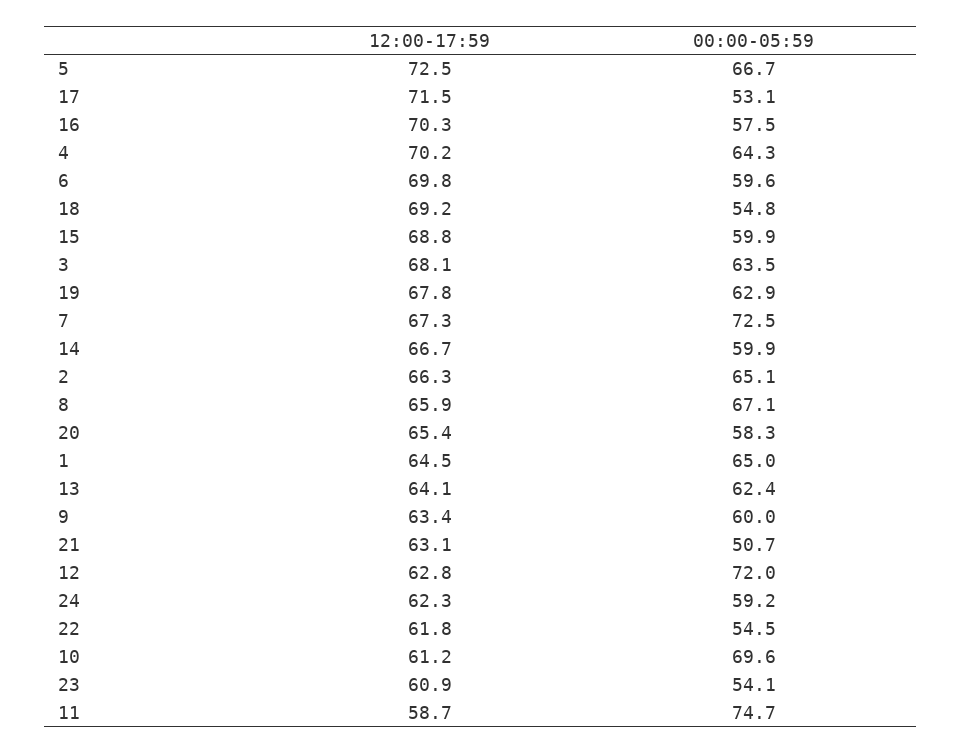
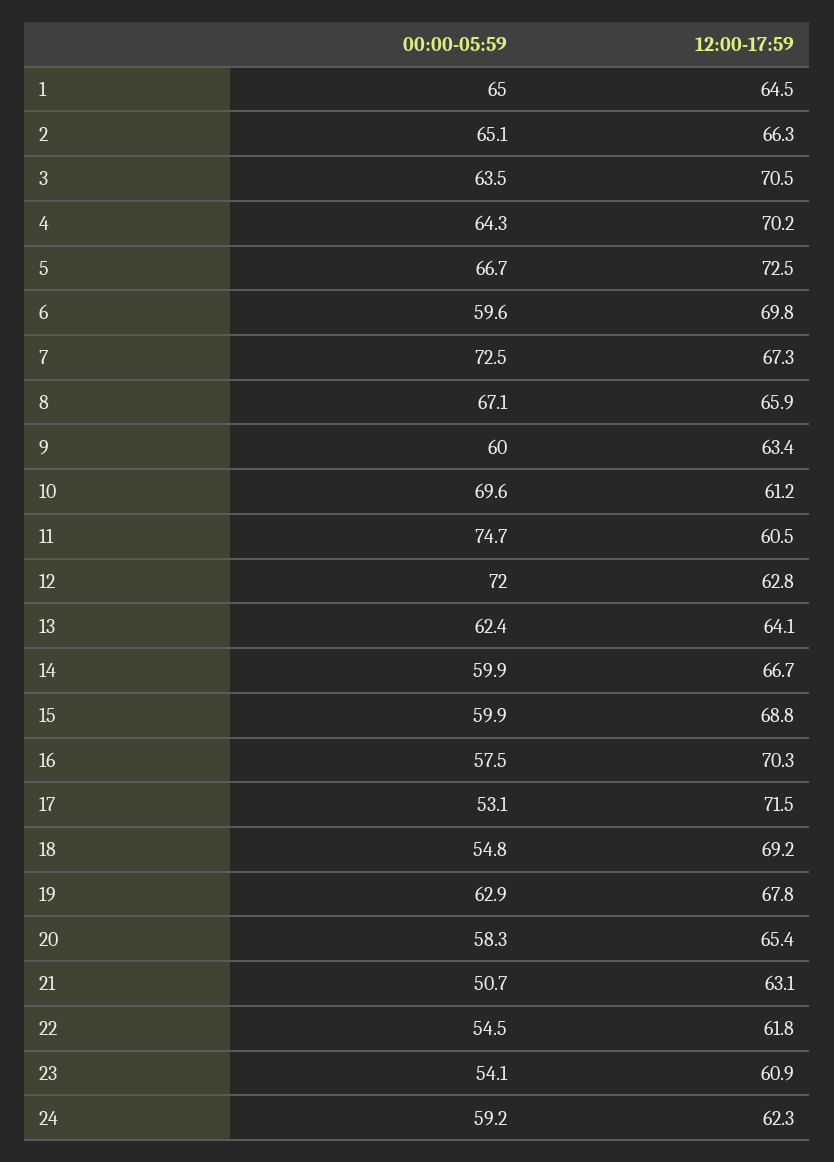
  {
    "12:00-17:59": {
      "5": 72.5,
      "17": 71.5,
      "16": 70.3,
      "4": 70.2,
      "6": 69.8,
      "18": 69.2,
      "15": 68.8,
-     "3": 68.1,
+     "3": 70.5,
      "19": 67.8,
      "7": 67.3,
      "14": 66.7,
      "2": 66.3,
      "8": 65.9,
      "20": 65.4,
      "1": 64.5,
      "13": 64.1,
      "9": 63.4,
      "21": 63.1,
      "12": 62.8,
      "24": 62.3,
      "22": 61.8,
      "10": 61.2,
      "23": 60.9,
-     "11": 58.7
+     "11": 60.5
    },
    "00:00-05:59": {
      "5": 66.7,
      "17": 53.1,
      "16": 57.5,
      "4": 64.3,
      "6": 59.6,
      "18": 54.8,
      "15": 59.9,
      "3": 63.5,
      "19": 62.9,
      "7": 72.5,
      "14": 59.9,
      "2": 65.1,
      "8": 67.1,
      "20": 58.3,
      "1": 65,
      "13": 62.4,
      "9": 60,
      "21": 50.7,
      "12": 72,
      "24": 59.2,
      "22": 54.5,
      "10": 69.6,
      "23": 54.1,
      "11": 74.7
    }
  }

